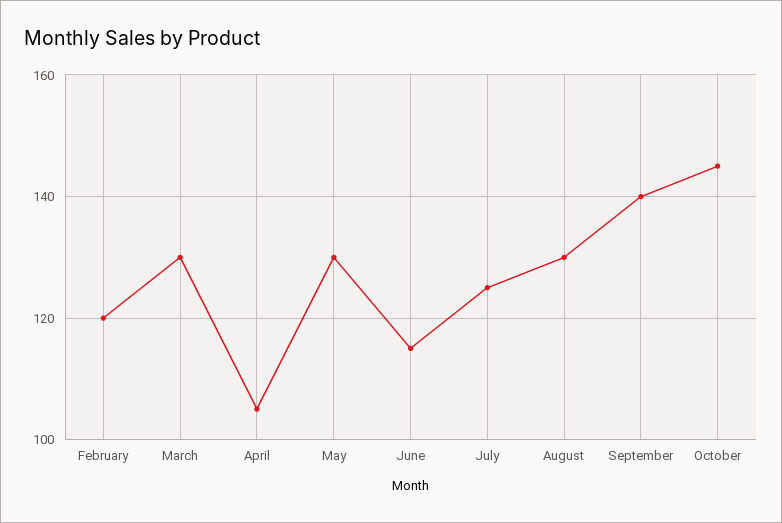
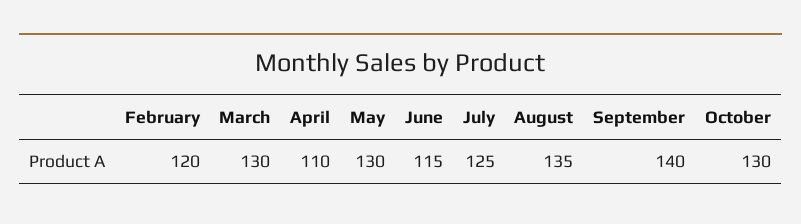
  {
    "February": 120,
    "March": 130,
-   "April": 105,
+   "April": 110,
    "May": 130,
    "June": 115,
    "July": 125,
-   "August": 130,
+   "August": 135,
    "September": 140,
-   "October": 145
+   "October": 130
  }

